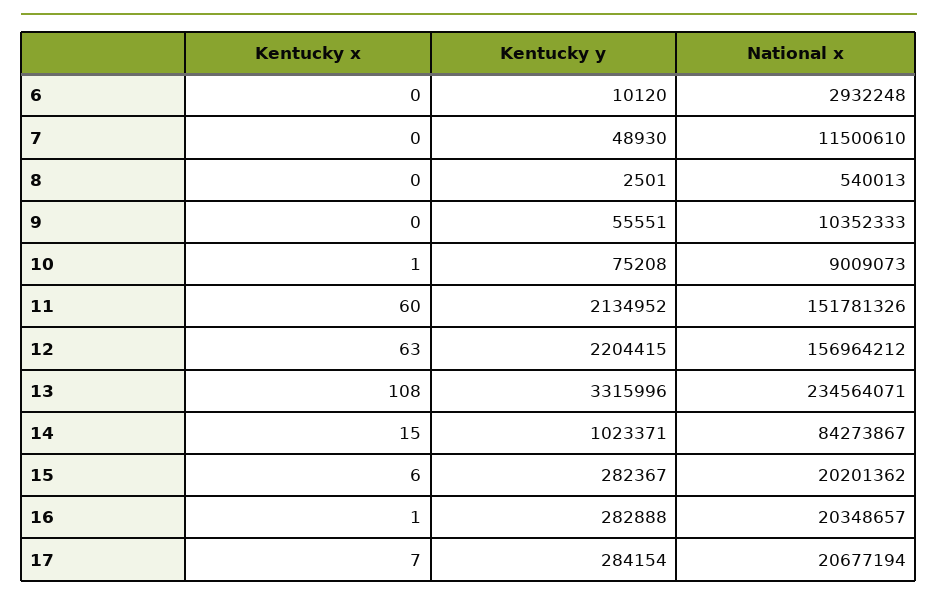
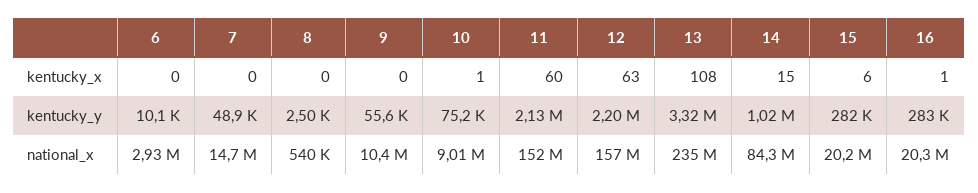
  {
    "Kentucky x": {
      "6": 0,
      "7": 0,
      "8": 0,
      "9": 0,
      "10": 1,
      "11": 60,
      "12": 63,
      "13": 108,
      "14": 15,
      "15": 6,
-     "16": 1,
+     "16": 1
-     "17": 7
    },
    "Kentucky y": {
      "6": 10120,
      "7": 48930,
      "8": 2501,
      "9": 55551,
      "10": 75208,
      "11": 2134952,
      "12": 2204415,
      "13": 3315996,
      "14": 1023371,
      "15": 282367,
-     "16": 282888,
+     "16": 282888
-     "17": 284154
    },
    "National x": {
      "6": 2932248,
-     "7": 11500610,
+     "7": 14700000,
      "8": 540013,
      "9": 10352333,
      "10": 9009073,
      "11": 151781326,
      "12": 156964212,
      "13": 234564071,
      "14": 84273867,
      "15": 20201362,
-     "16": 20348657,
+     "16": 20348657
-     "17": 20677194
    }
  }

